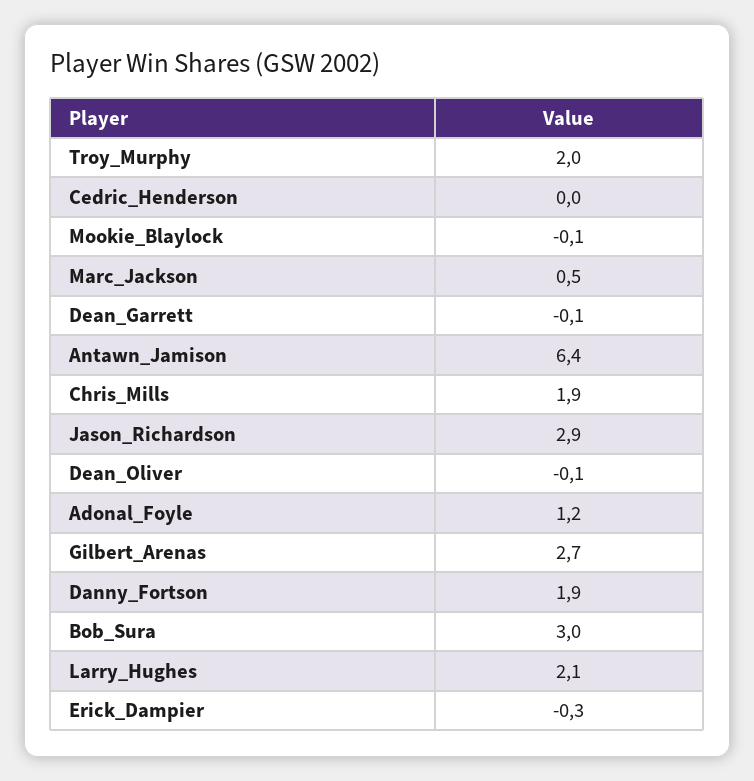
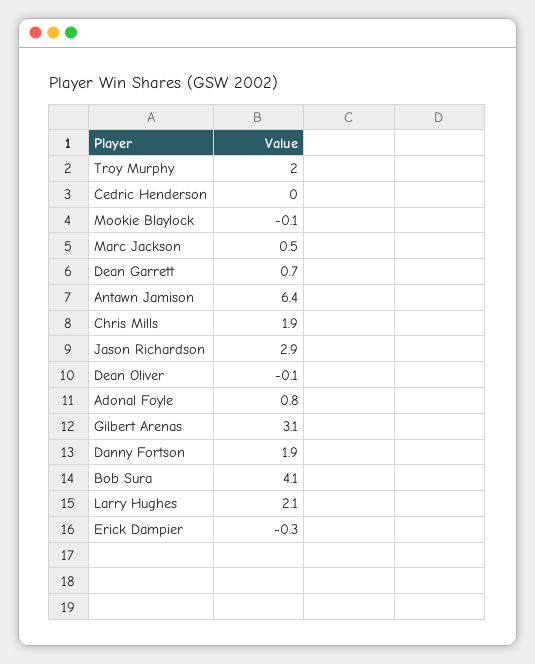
  {
    "Troy_Murphy": 2,
    "Cedric_Henderson": 0,
    "Mookie_Blaylock": -0.1,
    "Marc_Jackson": 0.5,
-   "Dean_Garrett": -0.1,
+   "Dean_Garrett": 0.7,
    "Antawn_Jamison": 6.4,
    "Chris_Mills": 1.9,
    "Jason_Richardson": 2.9,
    "Dean_Oliver": -0.1,
-   "Adonal_Foyle": 1.2,
+   "Adonal_Foyle": 0.8,
-   "Gilbert_Arenas": 2.7,
+   "Gilbert_Arenas": 3.1,
    "Danny_Fortson": 1.9,
-   "Bob_Sura": 3,
+   "Bob_Sura": 4.1,
    "Larry_Hughes": 2.1,
    "Erick_Dampier": -0.3
  }

